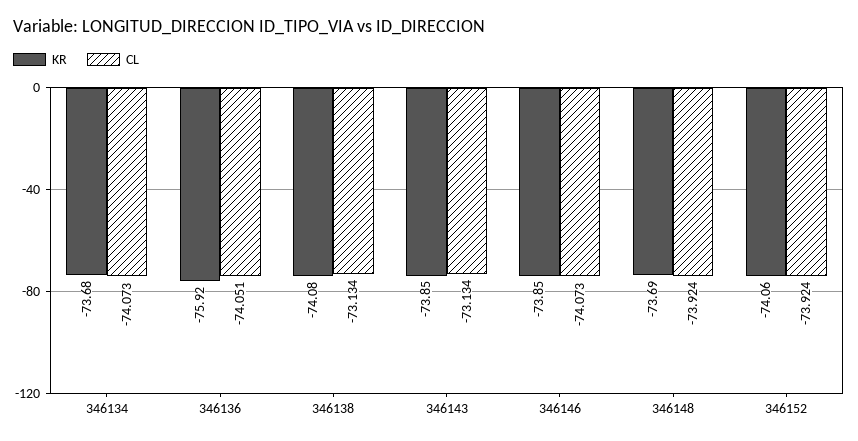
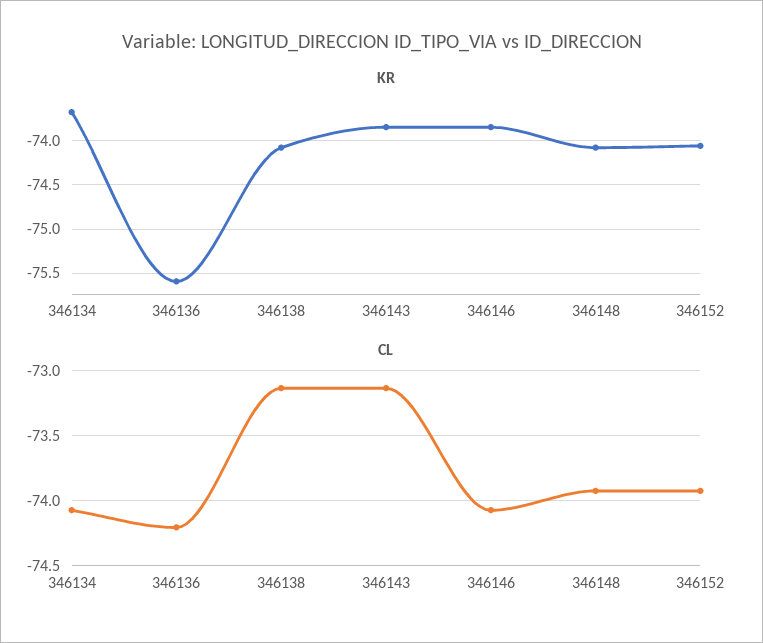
  {
    "KR": {
      "346134": -73.68,
-     "346136": -75.92,
+     "346136": -75.6,
      "346138": -74.08,
      "346143": -73.85,
      "346146": -73.85,
-     "346148": -73.69,
+     "346148": -74.1,
      "346152": -74.06
    },
    "CL": {
      "346134": -74.073,
-     "346136": -74.051,
+     "346136": -74.2,
      "346138": -73.134,
      "346143": -73.134,
      "346146": -74.073,
      "346148": -73.924,
      "346152": -73.924
    }
  }

